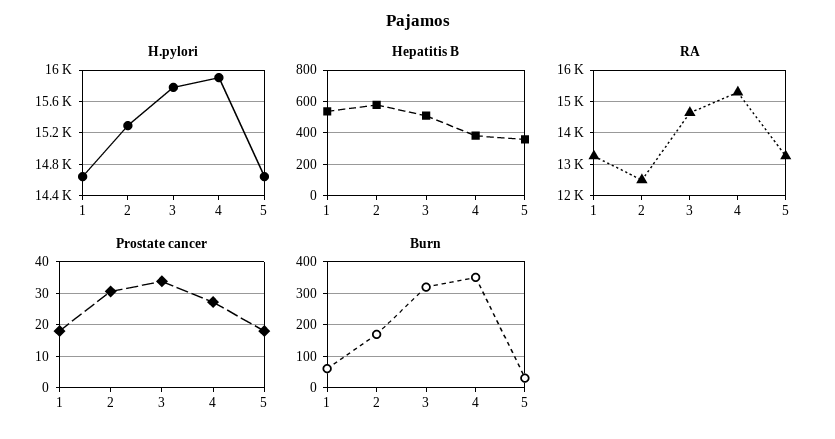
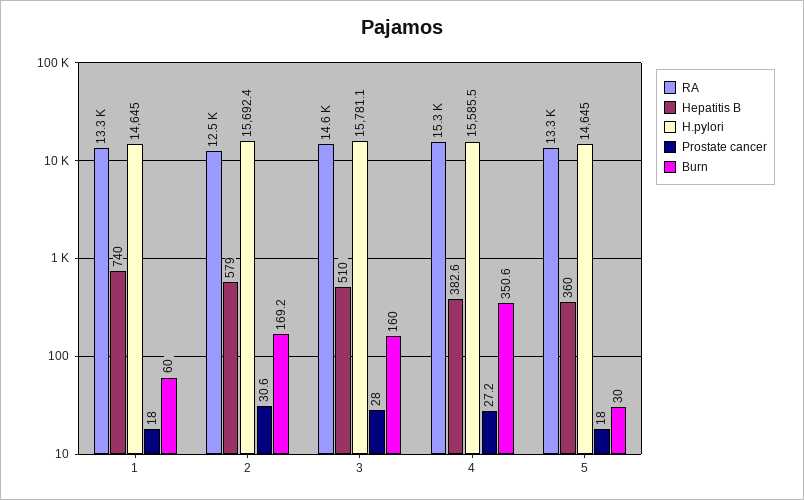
  {
    "H.pylori": {
      "1": 14645,
-     "2": 15300,
+     "2": 15692.4,
      "3": 15781.1,
-     "4": 15900,
+     "4": 15585.5,
      "5": 14645
    },
    "Hepatitis B": {
-     "1": 550,
+     "1": 740,
      "2": 579,
      "3": 510,
      "4": 382.6,
      "5": 360
    },
    "RA": {
      "1": 13300,
      "2": 12500,
      "3": 14600,
      "4": 15300,
      "5": 13300
    },
    "Prostate cancer": {
      "1": 18,
      "2": 30.6,
-     "3": 34,
+     "3": 28,
      "4": 27.2,
      "5": 18
    },
    "Burn": {
      "1": 60,
      "2": 169.2,
-     "3": 320,
+     "3": 160,
      "4": 350.6,
      "5": 30
    }
  }

